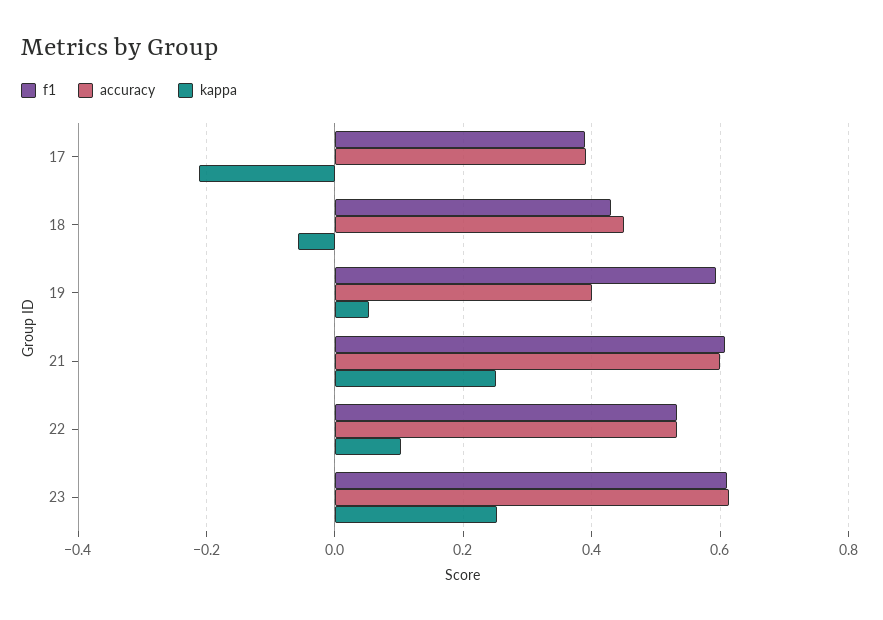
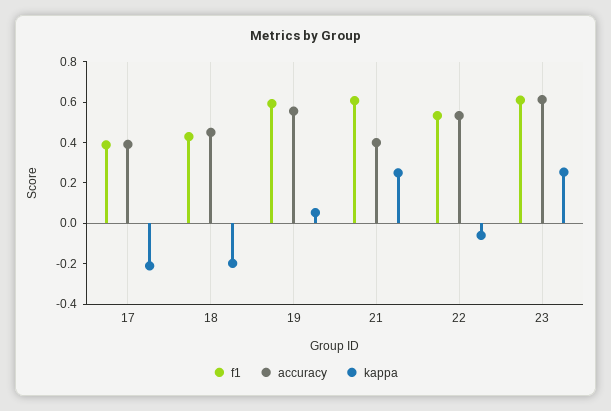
  {
    "f1": {
      "17": 0.38,
      "18": 0.42,
      "19": 0.6,
      "21": 0.6,
      "22": 0.54,
      "23": 0.62
    },
    "accuracy": {
      "17": 0.4,
      "18": 0.46,
-     "19": 0.4,
+     "19": 0.55,
-     "21": 0.6,
+     "21": 0.4,
      "22": 0.54,
      "23": 0.62
    },
    "kappa": {
      "17": -0.22,
-     "18": -0.06,
+     "18": -0.2,
      "19": 0.06,
      "21": 0.26,
-     "22": 0.1,
+     "22": -0.05,
      "23": 0.26
    }
  }

